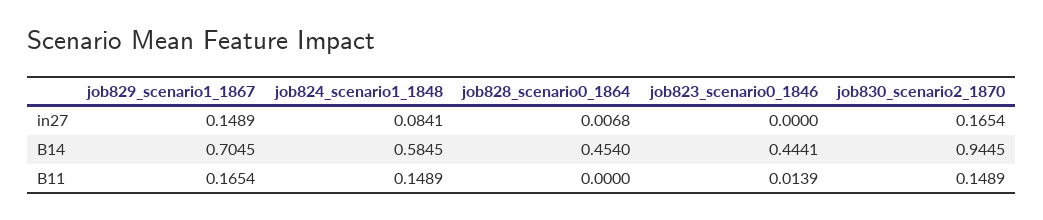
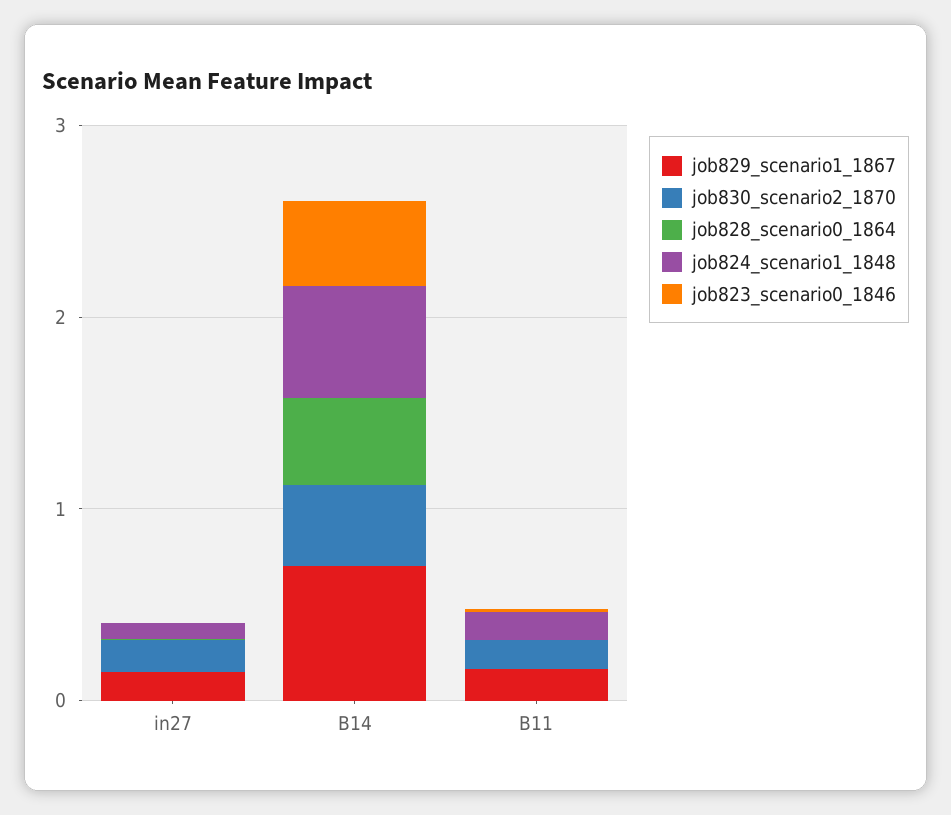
  {
    "job829_scenario1_1867": {
      "in27": 0.1489,
      "B14": 0.7045,
      "B11": 0.1654
    },
    "job824_scenario1_1848": {
      "in27": 0.0841,
      "B14": 0.5845,
      "B11": 0.1489
    },
    "job828_scenario0_1864": {
      "in27": 0.0068,
      "B14": 0.454,
      "B11": 0
    },
    "job823_scenario0_1846": {
      "in27": 0,
      "B14": 0.4441,
      "B11": 0.0139
    },
    "job830_scenario2_1870": {
      "in27": 0.1654,
-     "B14": 0.9445,
+     "B14": 0.4,
      "B11": 0.1489
    }
  }

